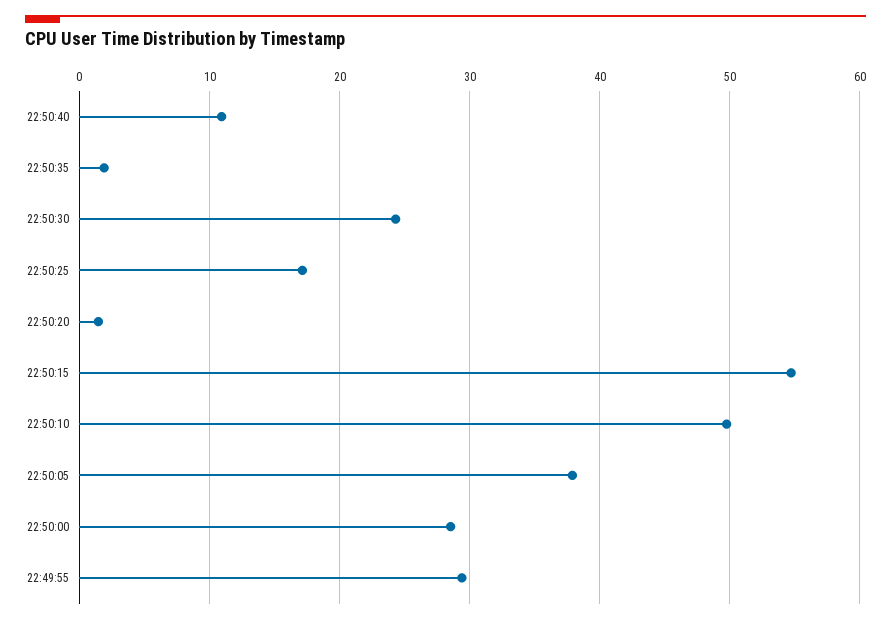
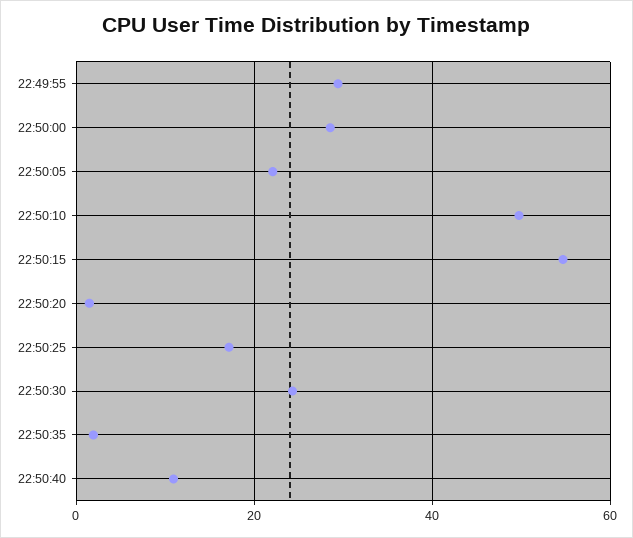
  {
    "22:50:40": 11,
    "22:50:35": 2,
    "22:50:30": 24,
    "22:50:25": 17,
    "22:50:20": 1,
    "22:50:15": 55,
    "22:50:10": 50,
-   "22:50:05": 38,
+   "22:50:05": 22,
    "22:50:00": 29,
    "22:49:55": 29
  }

